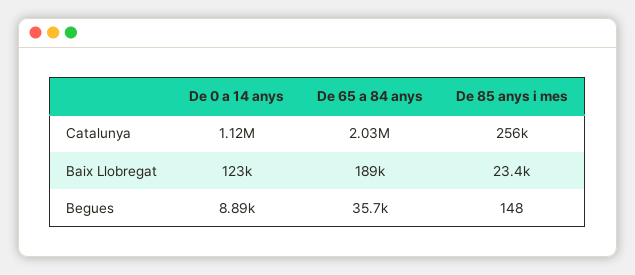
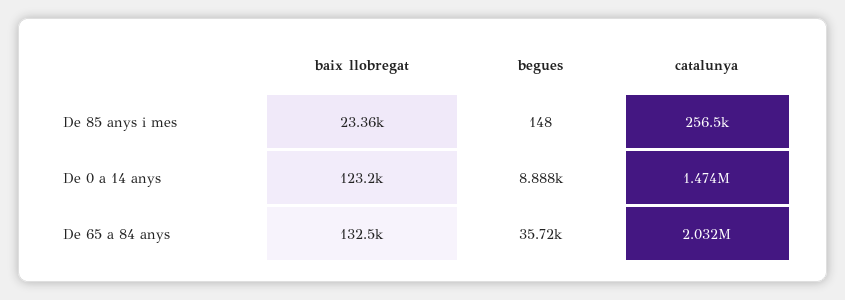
  {
    "De 0 a 14 anys": {
-     "Catalunya": 1120000,
+     "Catalunya": 1474000,
      "Baix Llobregat": 123200,
      "Begues": 8888
    },
    "De 65 a 84 anys": {
      "Catalunya": 2032000,
-     "Baix Llobregat": 189000,
+     "Baix Llobregat": 132500,
      "Begues": 35720
    },
    "De 85 anys i mes": {
      "Catalunya": 256500,
      "Baix Llobregat": 23360,
      "Begues": 148
    }
  }

